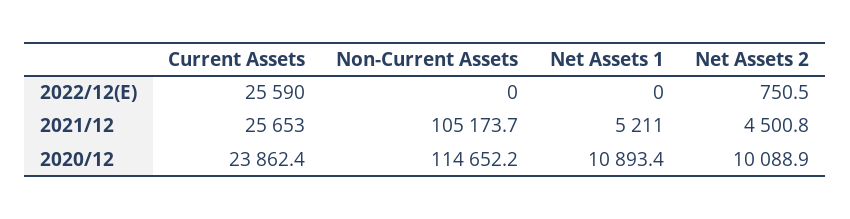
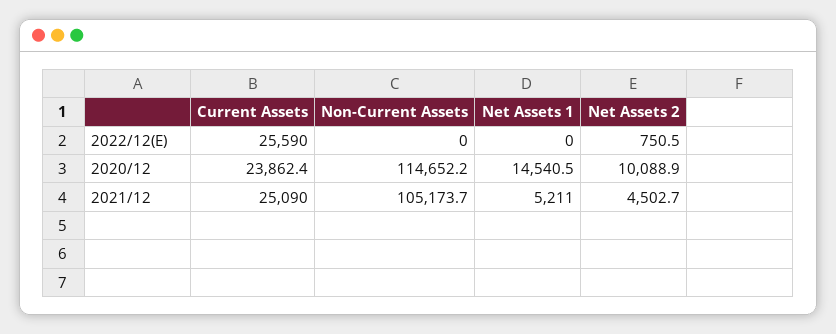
  {
    "Current Assets": {
      "2022/12(E)": 25590,
-     "2021/12": 25653,
+     "2021/12": 25090,
      "2020/12": 23862.4
    },
    "Non-Current Assets": {
      "2022/12(E)": 0,
      "2021/12": 105173.7,
      "2020/12": 114652.2
    },
    "Net Assets 1": {
      "2022/12(E)": 0,
      "2021/12": 5211,
-     "2020/12": 10893.4
+     "2020/12": 14540.5
    },
    "Net Assets 2": {
      "2022/12(E)": 750.5,
-     "2021/12": 4500.8,
+     "2021/12": 4502.7,
      "2020/12": 10088.9
    }
  }

